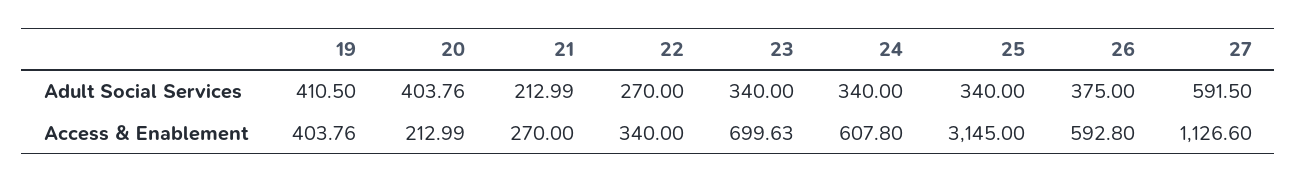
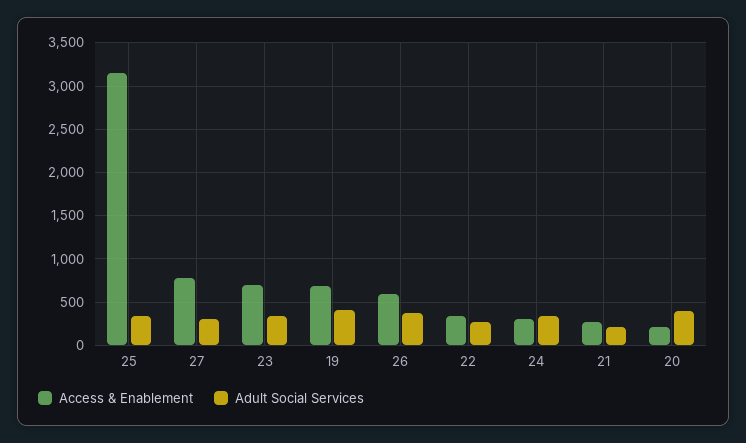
  {
    "Adult Social Services": {
      "19": 410.5,
      "20": 403.76,
      "21": 212.99,
      "22": 270,
      "23": 340,
      "24": 340,
      "25": 340,
      "26": 375,
-     "27": 591.5
+     "27": 300
    },
    "Access & Enablement": {
-     "19": 403.76,
+     "19": 700,
      "20": 212.99,
      "21": 270,
      "22": 340,
      "23": 699.63,
-     "24": 607.8,
+     "24": 300,
      "25": 3145,
      "26": 592.8,
-     "27": 1126.6
+     "27": 800
    }
  }

